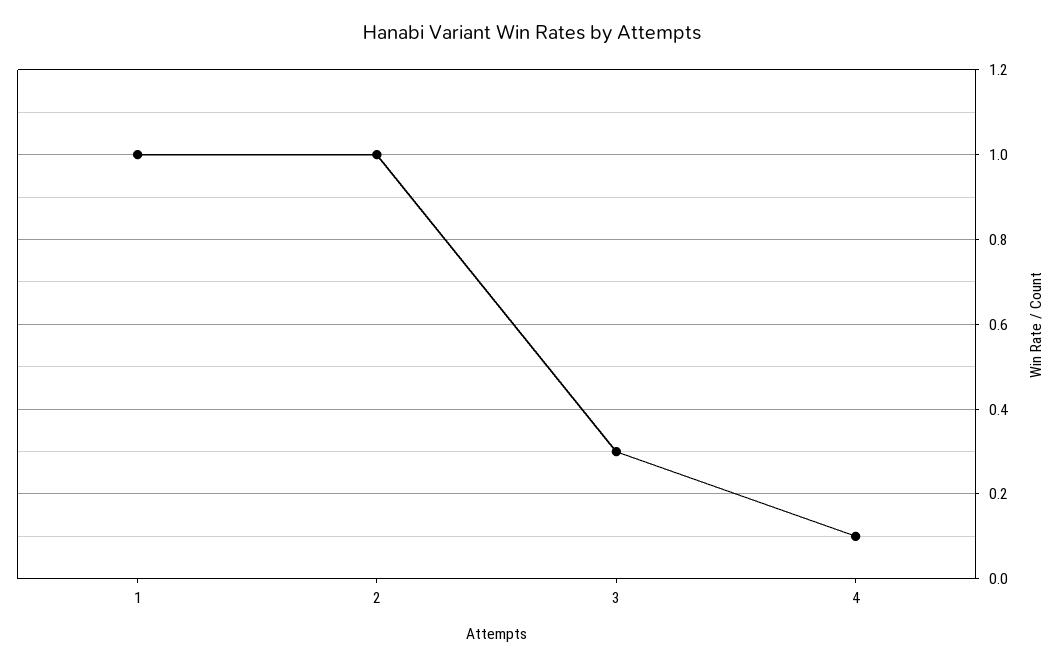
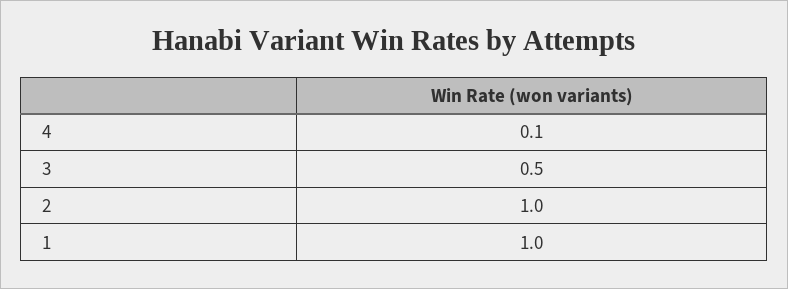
  {
    "1": 1,
    "2": 1,
-   "3": 0.3,
+   "3": 0.5,
    "4": 0.1
  }

